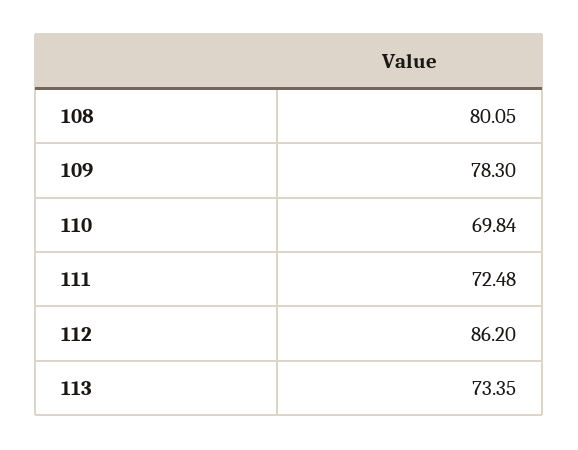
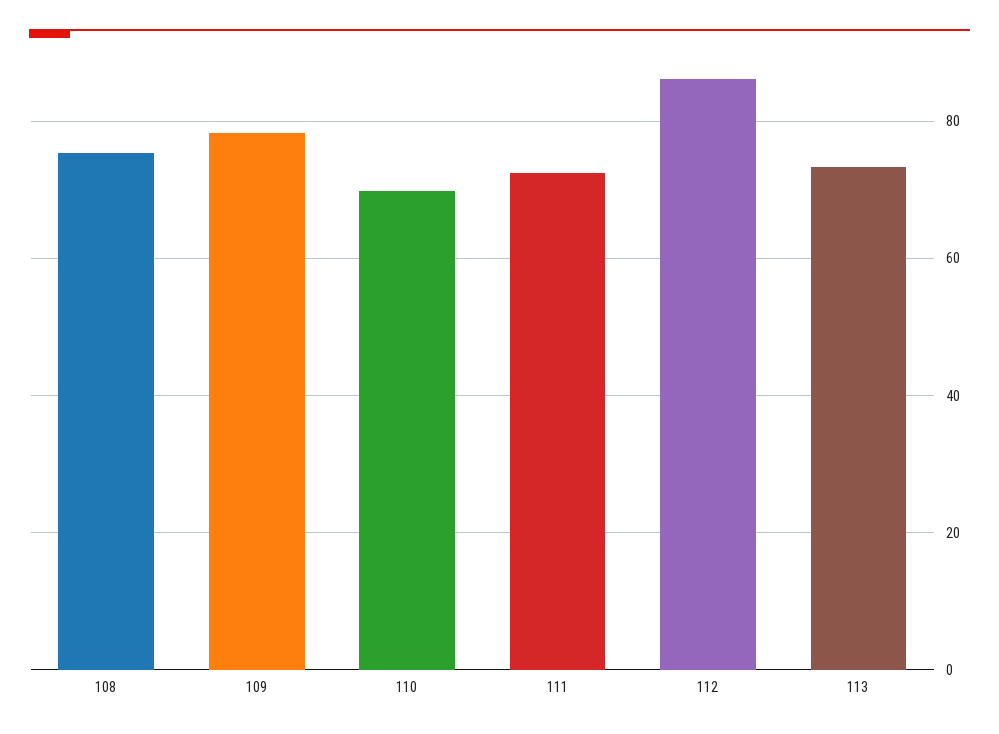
  {
-   "108": 80.05,
+   "108": 76,
    "109": 78.3,
    "110": 69.84,
    "111": 72.48,
    "112": 86.2,
    "113": 73.35
  }

